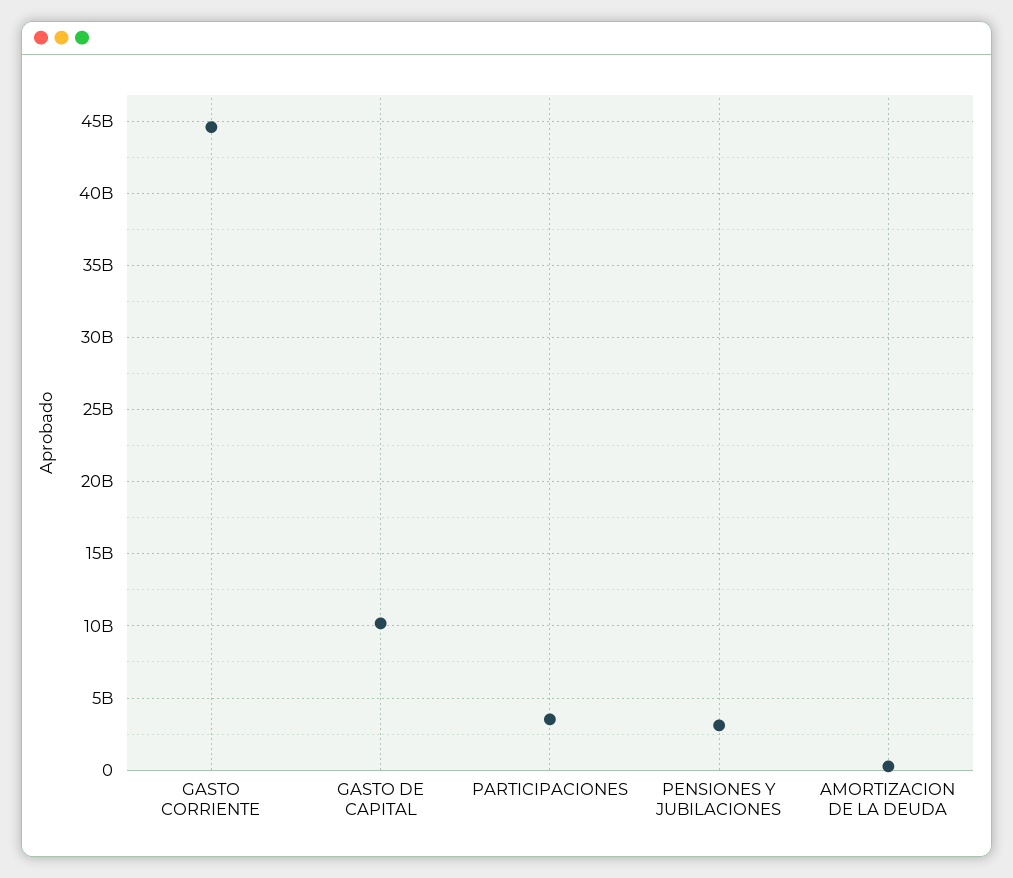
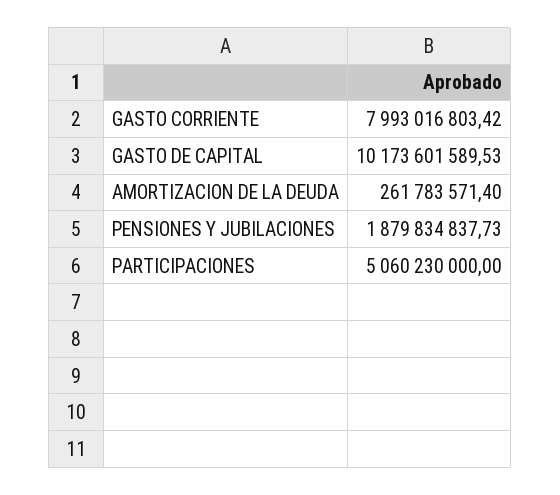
  {
-   "GASTO CORRIENTE": 44500000000,
+   "GASTO CORRIENTE": 7993016803.42,
    "GASTO DE CAPITAL": 10173601589.53,
-   "PARTICIPACIONES": 3500000000,
+   "PARTICIPACIONES": 5060230000,
-   "PENSIONES Y JUBILACIONES": 3000000000,
+   "PENSIONES Y JUBILACIONES": 1879834837.73,
    "AMORTIZACION DE LA DEUDA": 261783571.4
  }

